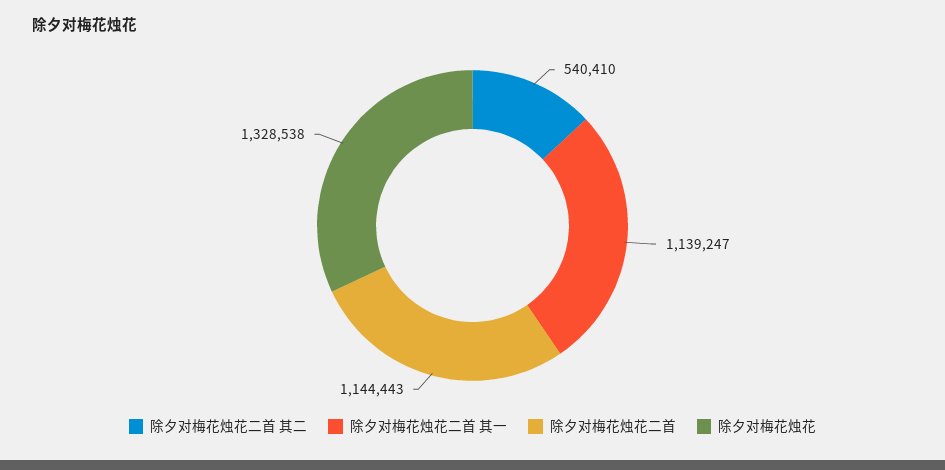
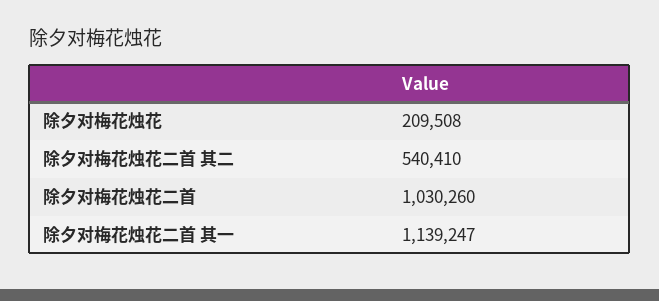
  {
    "除夕对梅花烛花二首 其二": 540410,
    "除夕对梅花烛花二首 其一": 1139247,
-   "除夕对梅花烛花二首": 1144443,
+   "除夕对梅花烛花二首": 1030260,
-   "除夕对梅花烛花": 1328538
+   "除夕对梅花烛花": 209508
  }

